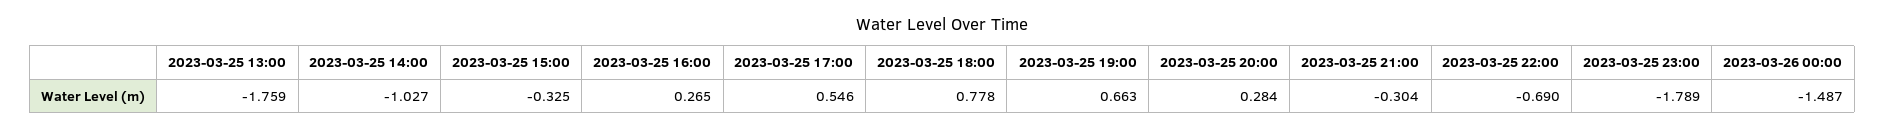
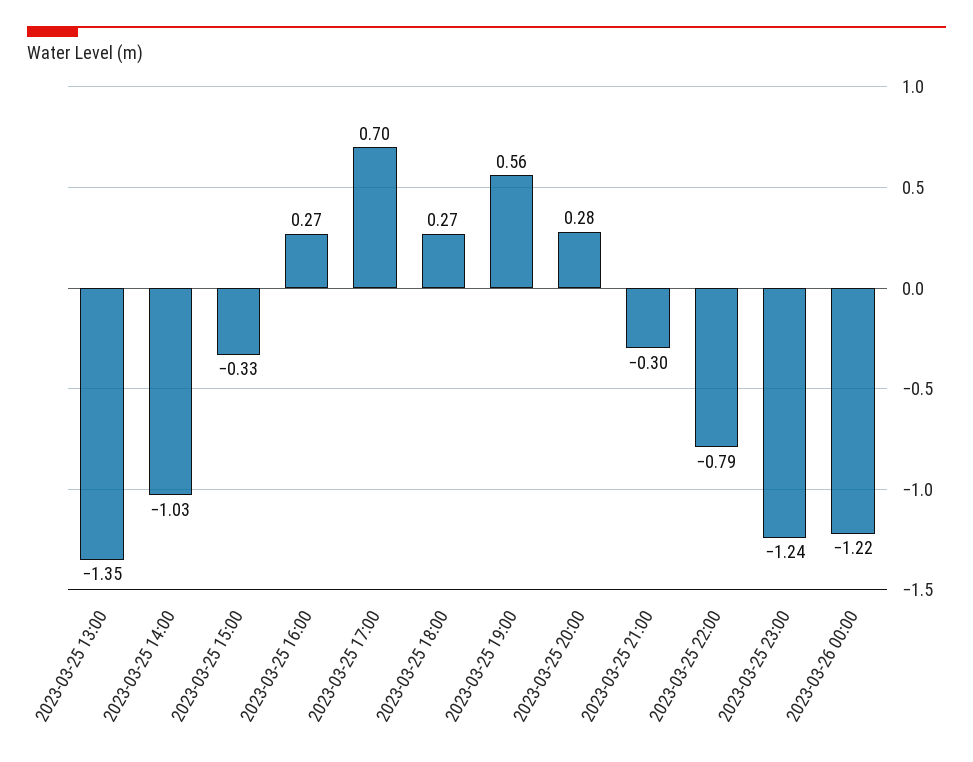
  {
-   "2023-03-25 13:00": -1.759,
+   "2023-03-25 13:00": -1.35,
    "2023-03-25 14:00": -1.027,
    "2023-03-25 15:00": -0.325,
    "2023-03-25 16:00": 0.265,
-   "2023-03-25 17:00": 0.546,
+   "2023-03-25 17:00": 0.7,
-   "2023-03-25 18:00": 0.778,
+   "2023-03-25 18:00": 0.27,
-   "2023-03-25 19:00": 0.663,
+   "2023-03-25 19:00": 0.56,
    "2023-03-25 20:00": 0.284,
    "2023-03-25 21:00": -0.304,
-   "2023-03-25 22:00": -0.69,
+   "2023-03-25 22:00": -0.79,
-   "2023-03-25 23:00": -1.789,
+   "2023-03-25 23:00": -1.24,
-   "2023-03-26 00:00": -1.487
+   "2023-03-26 00:00": -1.22
  }

